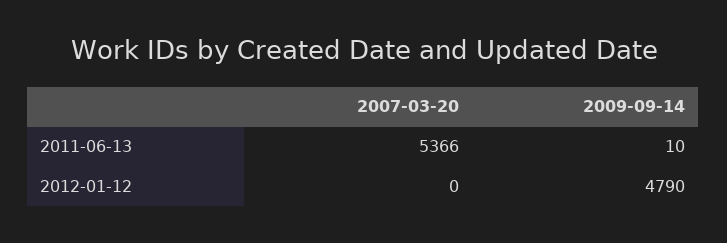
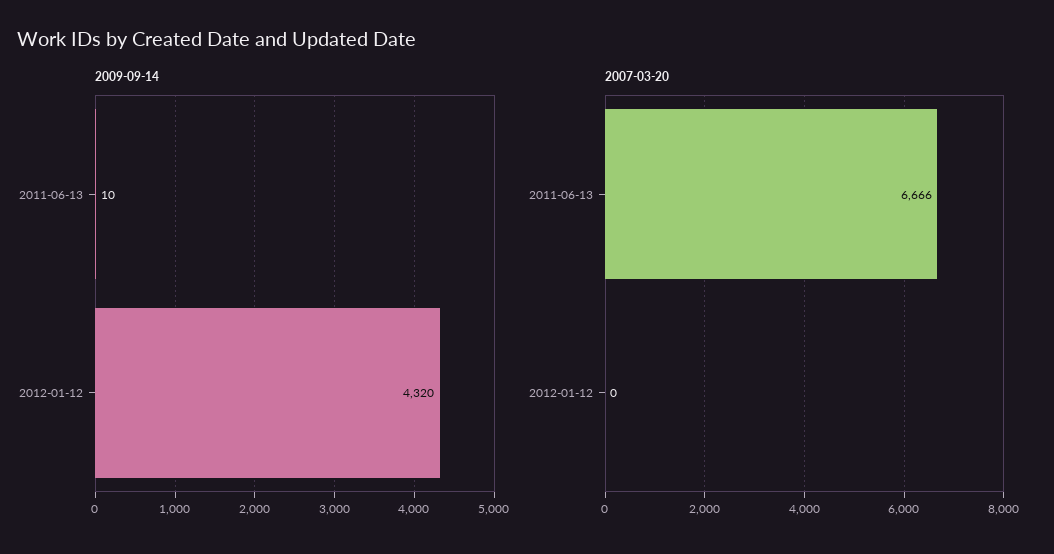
  {
    "2007-03-20": {
-     "2011-06-13": 5366,
+     "2011-06-13": 6666,
      "2012-01-12": 0
    },
    "2009-09-14": {
      "2011-06-13": 10,
-     "2012-01-12": 4790
+     "2012-01-12": 4320
    }
  }

